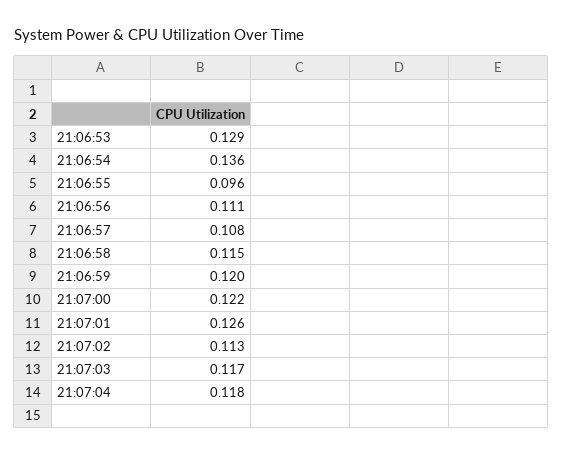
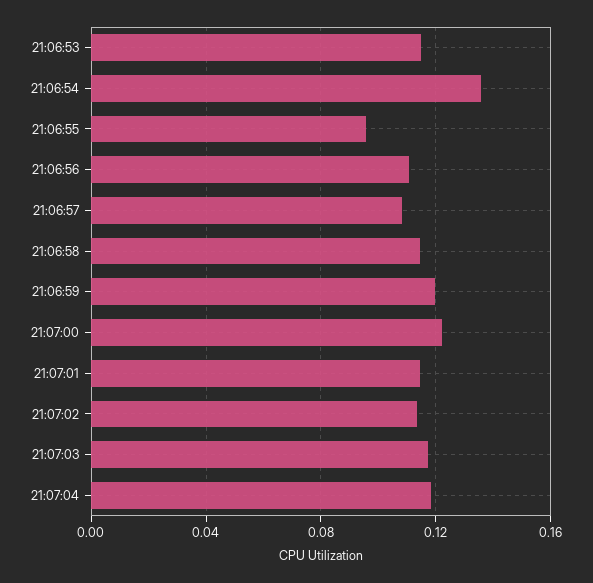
  {
-   "21:06:53": 0.129,
+   "21:06:53": 0.115,
    "21:06:54": 0.136,
    "21:06:55": 0.096,
    "21:06:56": 0.111,
    "21:06:57": 0.108,
    "21:06:58": 0.115,
    "21:06:59": 0.12,
    "21:07:00": 0.122,
-   "21:07:01": 0.126,
+   "21:07:01": 0.115,
    "21:07:02": 0.113,
    "21:07:03": 0.117,
    "21:07:04": 0.118
  }

